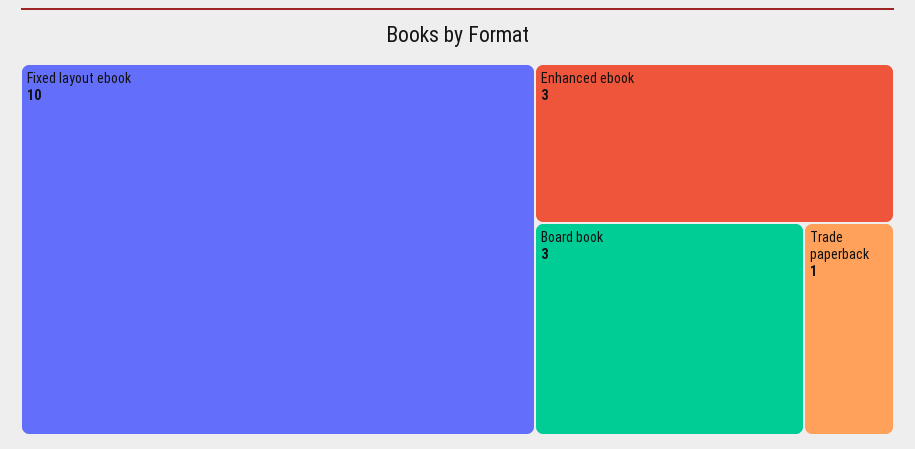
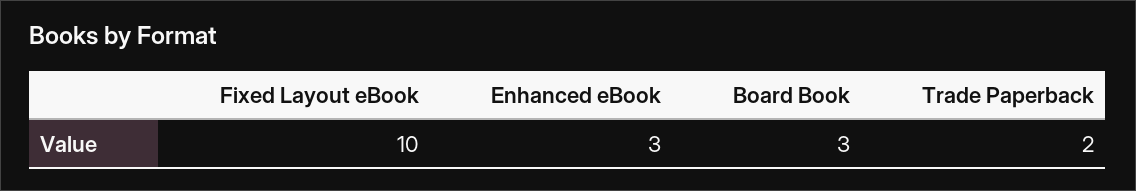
  {
    "Fixed layout ebook": 10,
    "Enhanced ebook": 3,
    "Board book": 3,
-   "Trade paperback": 1
+   "Trade paperback": 2
  }

